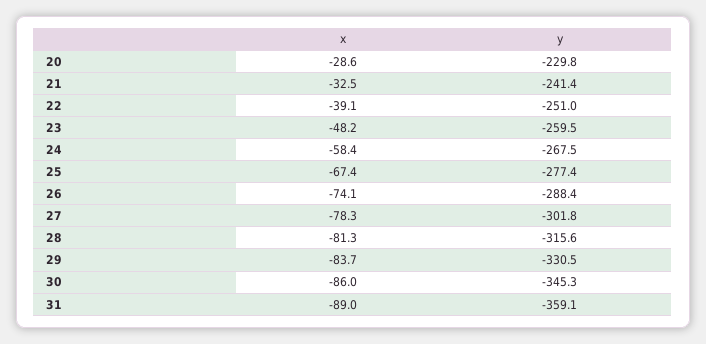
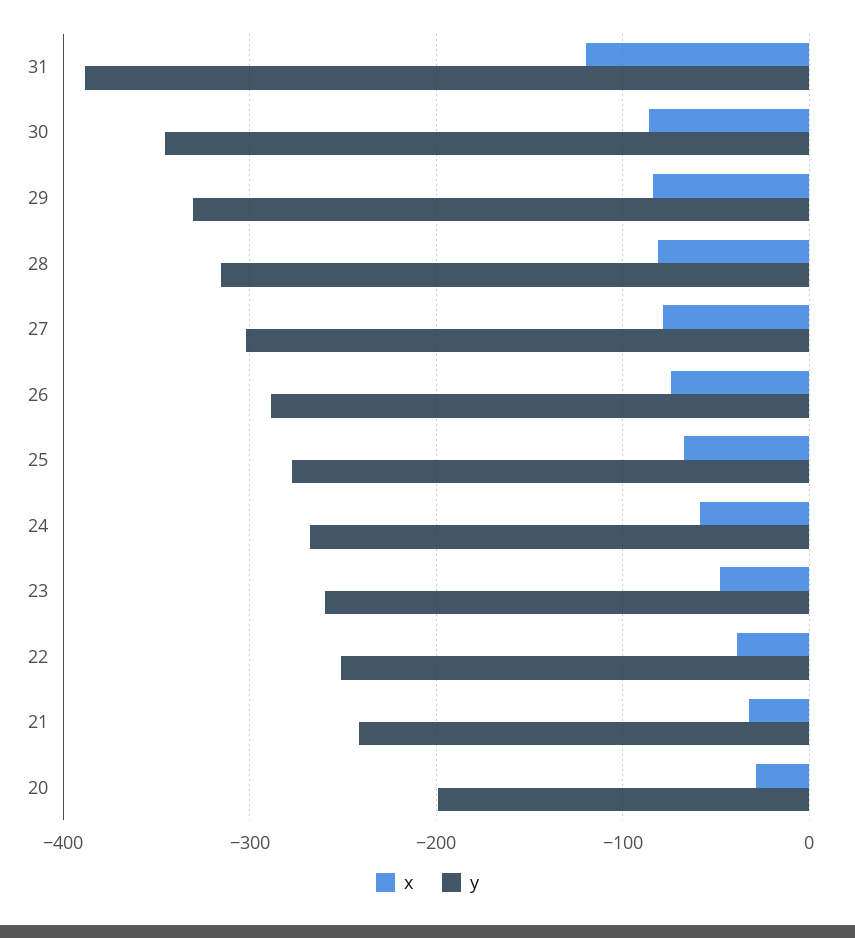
  {
    "x": {
      "20": -28.6,
      "21": -32.5,
      "22": -39.1,
      "23": -48.2,
      "24": -58.4,
      "25": -67.4,
      "26": -74.1,
      "27": -78.3,
      "28": -81.3,
      "29": -83.7,
      "30": -86,
-     "31": -89
+     "31": -120
    },
    "y": {
-     "20": -229.8,
+     "20": -200,
      "21": -241.4,
      "22": -251,
      "23": -259.5,
      "24": -267.5,
      "25": -277.4,
      "26": -288.4,
      "27": -301.8,
      "28": -315.6,
      "29": -330.5,
      "30": -345.3,
-     "31": -359.1
+     "31": -390
    }
  }

